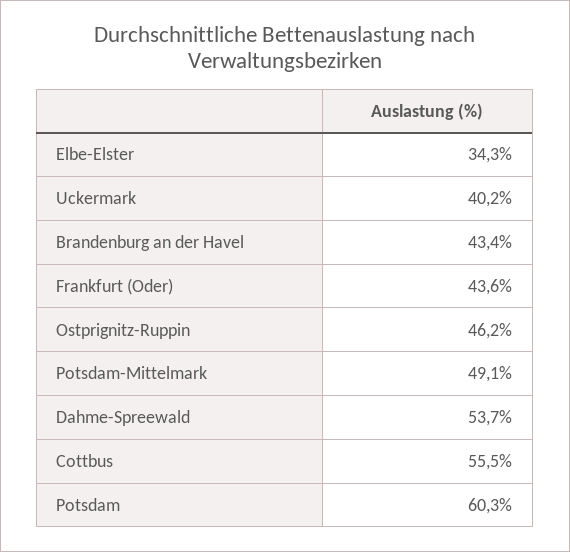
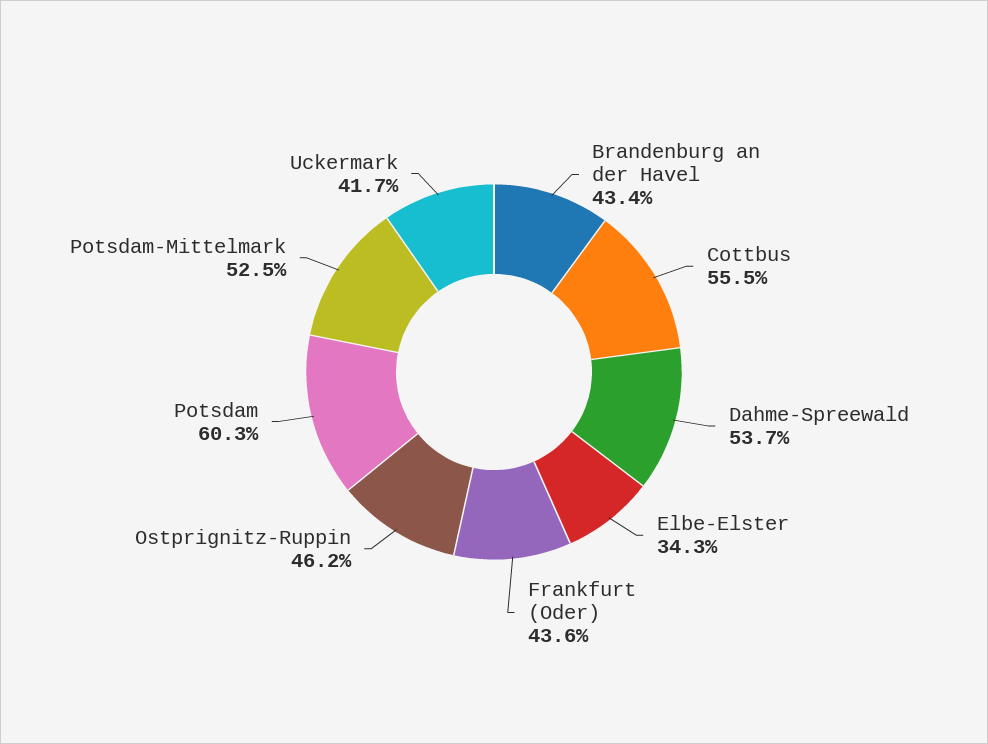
  {
    "Elbe-Elster": 34.3,
-   "Uckermark": 40.2,
+   "Uckermark": 41.7,
    "Brandenburg an der Havel": 43.4,
    "Frankfurt (Oder)": 43.6,
    "Ostprignitz-Ruppin": 46.2,
-   "Potsdam-Mittelmark": 49.1,
+   "Potsdam-Mittelmark": 52.5,
    "Dahme-Spreewald": 53.7,
    "Cottbus": 55.5,
    "Potsdam": 60.3
  }

